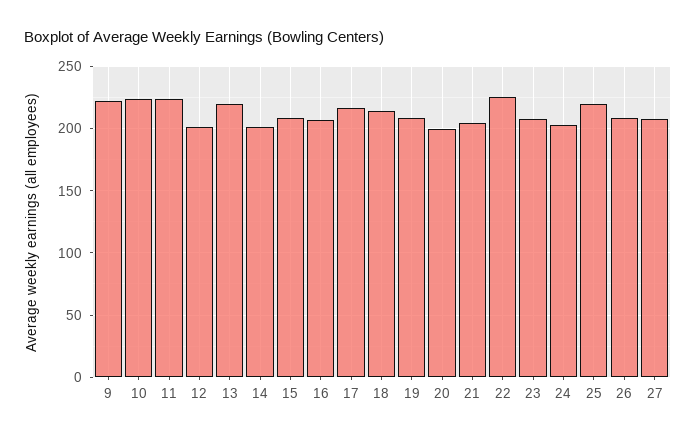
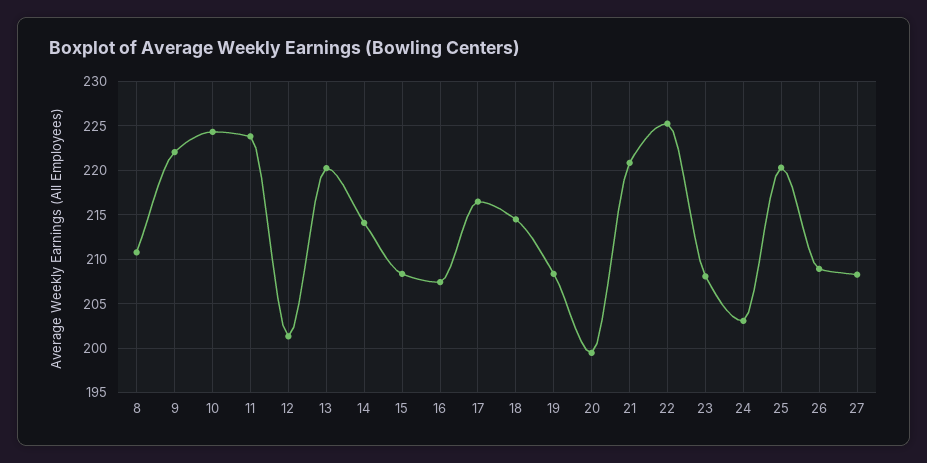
  {
    "9": 222,
    "10": 224,
    "11": 224,
    "12": 201,
    "13": 220,
-   "14": 200,
+   "14": 214,
    "15": 208,
    "16": 207,
    "17": 216,
    "18": 214,
    "19": 208,
    "20": 200,
-   "21": 205,
+   "21": 221,
    "22": 225,
    "23": 208,
    "24": 203,
    "25": 220,
    "26": 209,
-   "27": 208
+   "27": 208,
+   "8": 211
  }

